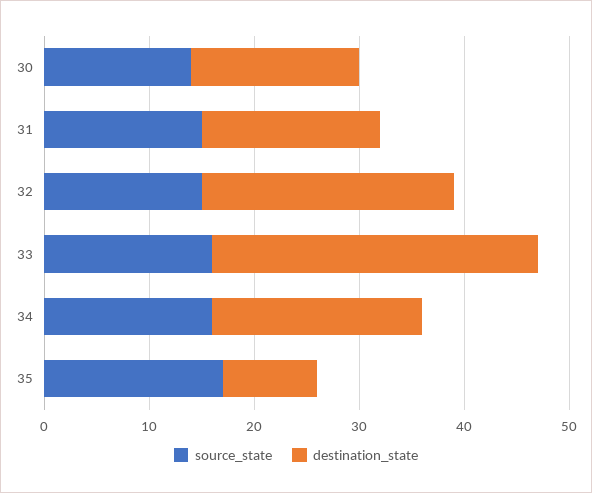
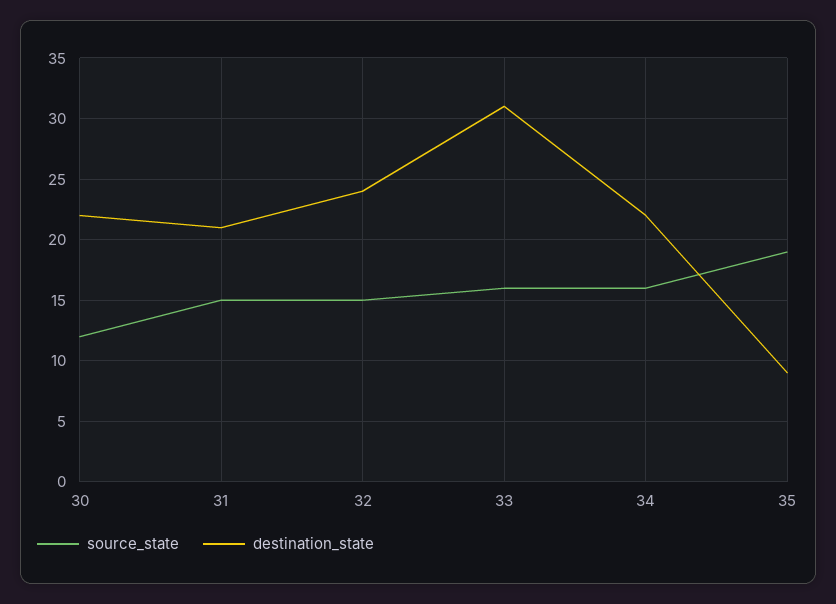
  {
    "source_state": {
-     "30": 14,
+     "30": 12,
      "31": 15,
      "32": 15,
      "33": 16,
      "34": 16,
-     "35": 17
+     "35": 19
    },
    "destination_state": {
-     "30": 16,
+     "30": 22,
-     "31": 17,
+     "31": 21,
      "32": 24,
      "33": 31,
-     "34": 20,
+     "34": 22,
      "35": 9
    }
  }

